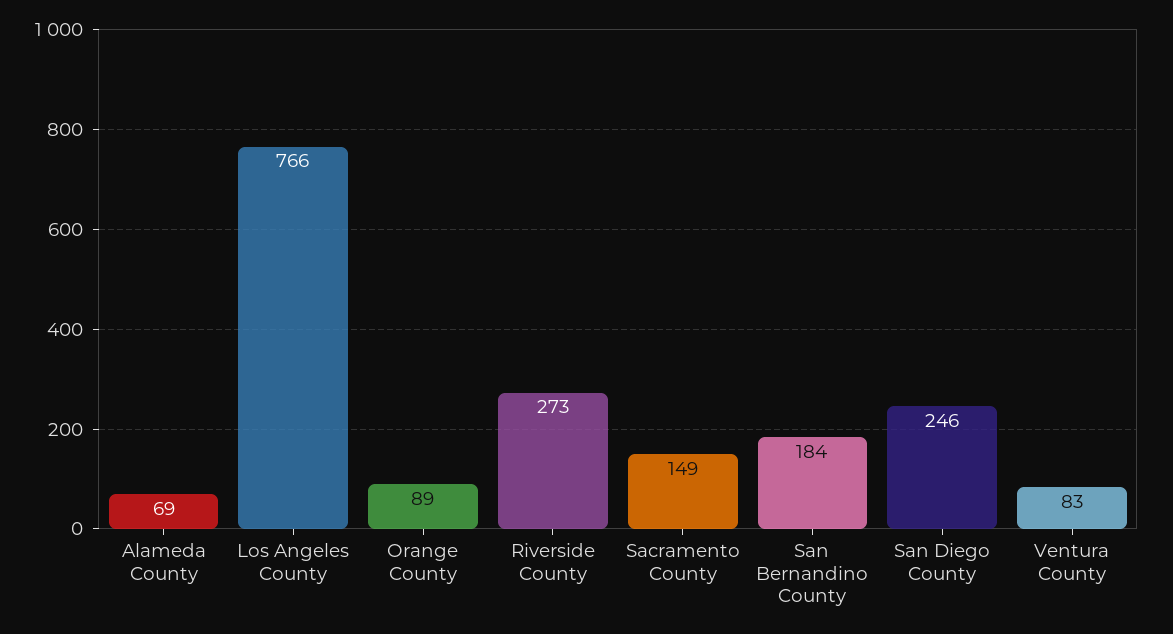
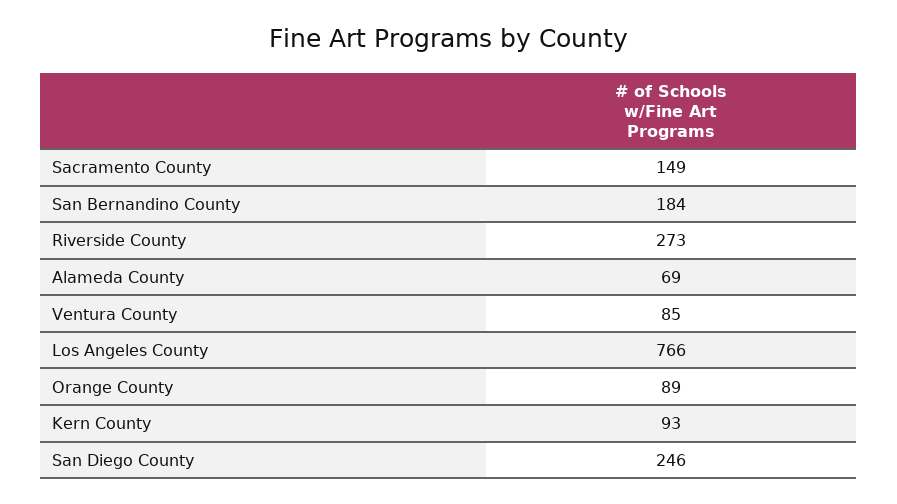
  {
    "Alameda County": 69,
    "Los Angeles County": 766,
    "Orange County": 89,
    "Riverside County": 273,
    "Sacramento County": 149,
    "San Bernandino County": 184,
    "San Diego County": 246,
-   "Ventura County": 83
+   "Ventura County": 85,
+   "Kern County": 93
  }

